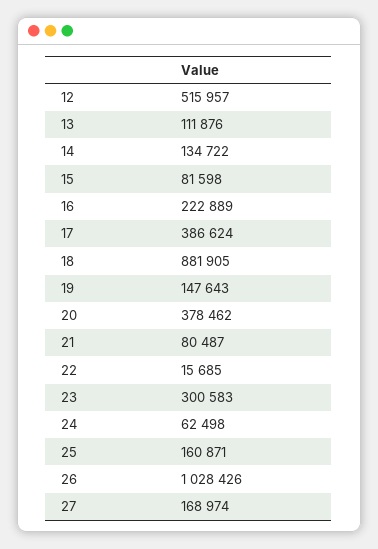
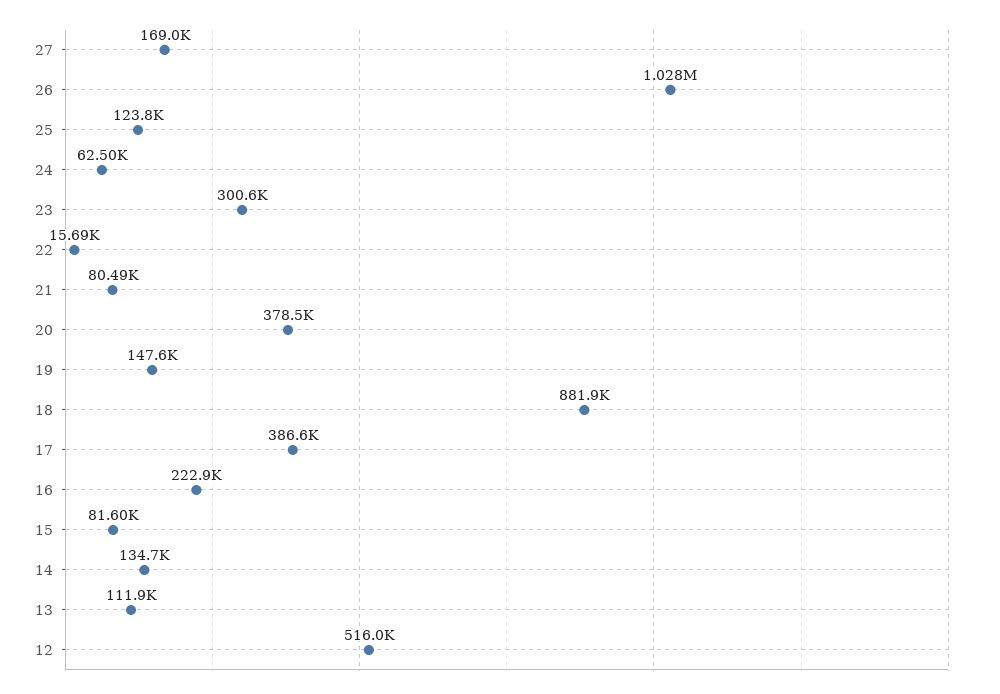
  {
    "12": 515957,
    "13": 111876,
    "14": 134722,
    "15": 81598,
    "16": 222889,
    "17": 386624,
    "18": 881905,
    "19": 147643,
    "20": 378462,
    "21": 80487,
    "22": 15685,
    "23": 300583,
    "24": 62498,
-   "25": 160871,
+   "25": 123800,
    "26": 1028426,
    "27": 168974
  }

